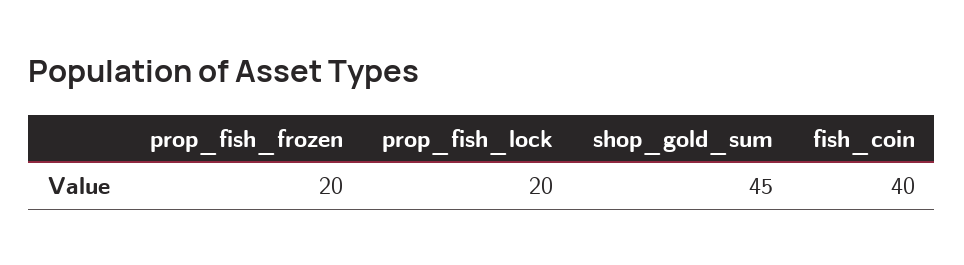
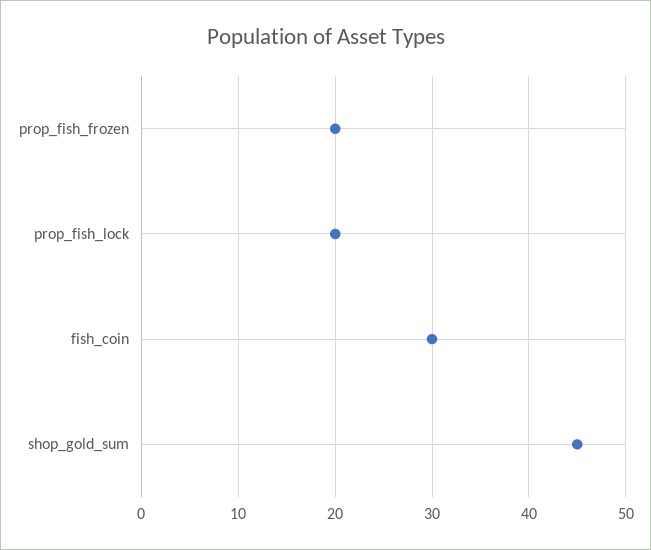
  {
    "prop_fish_frozen": 20,
    "prop_fish_lock": 20,
    "shop_gold_sum": 45,
-   "fish_coin": 40
+   "fish_coin": 30
  }

